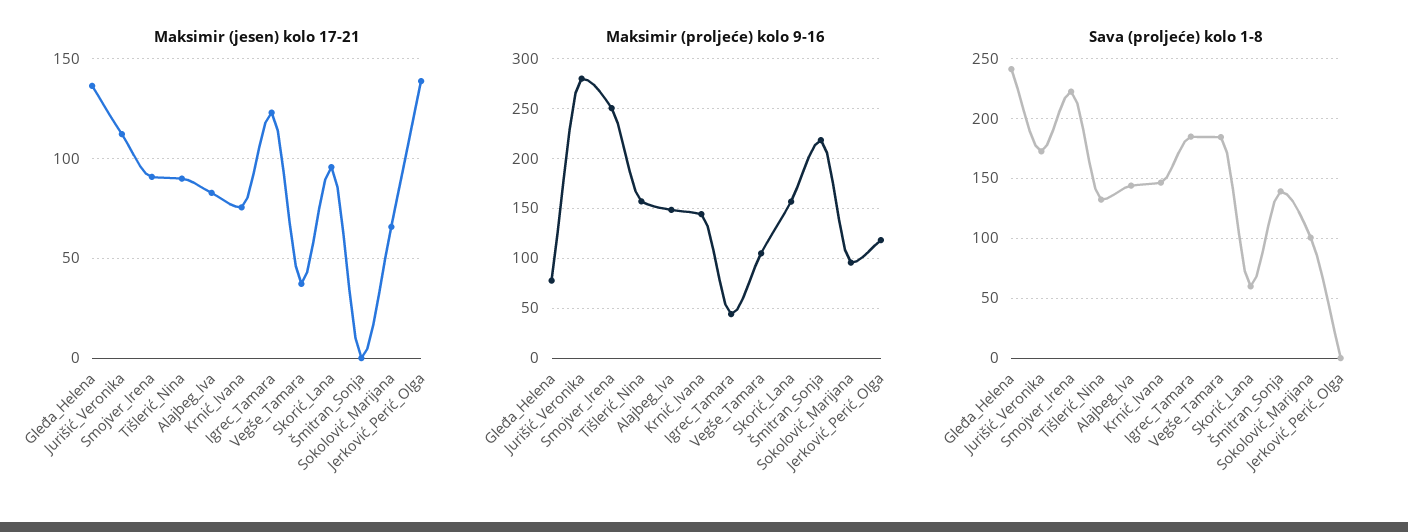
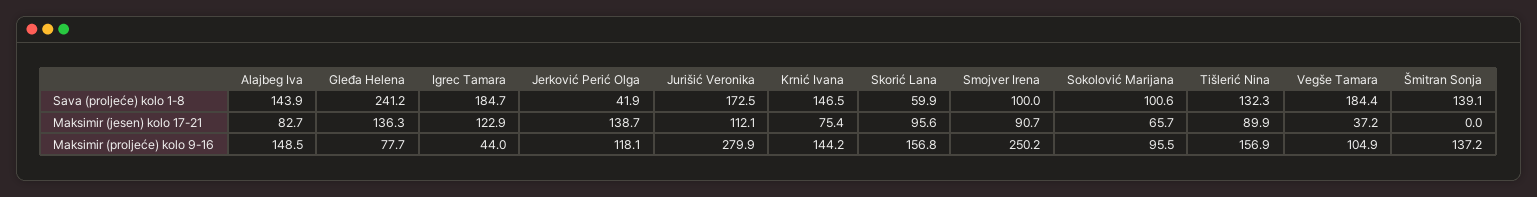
  {
    "Maksimir (jesen) kolo 17-21": {
      "Gleđa_Helena": 136.3,
      "Jurišić_Veronika": 112.1,
      "Smojver_Irena": 90.7,
      "Tišlerić_Nina": 89.9,
      "Alajbeg_Iva": 82.7,
      "Krnić_Ivana": 75.4,
      "Igrec_Tamara": 122.9,
      "Vegše_Tamara": 37.2,
      "Skorić_Lana": 95.6,
      "Šmitran_Sonja": 0,
      "Sokolović_Marijana": 65.7,
      "Jerković_Perić_Olga": 138.7
    },
    "Maksimir (proljeće) kolo 9-16": {
      "Gleđa_Helena": 77.7,
      "Jurišić_Veronika": 279.9,
      "Smojver_Irena": 250.2,
      "Tišlerić_Nina": 156.9,
      "Alajbeg_Iva": 148.5,
      "Krnić_Ivana": 144.2,
      "Igrec_Tamara": 44,
      "Vegše_Tamara": 104.9,
      "Skorić_Lana": 156.8,
-     "Šmitran_Sonja": 220,
+     "Šmitran_Sonja": 137.2,
      "Sokolović_Marijana": 95.5,
      "Jerković_Perić_Olga": 118.1
    },
    "Sava (proljeće) kolo 1-8": {
      "Gleđa_Helena": 241.2,
      "Jurišić_Veronika": 172.5,
-     "Smojver_Irena": 220,
+     "Smojver_Irena": 100,
      "Tišlerić_Nina": 132.3,
      "Alajbeg_Iva": 143.9,
      "Krnić_Ivana": 146.5,
      "Igrec_Tamara": 184.7,
      "Vegše_Tamara": 184.4,
      "Skorić_Lana": 59.9,
      "Šmitran_Sonja": 139.1,
      "Sokolović_Marijana": 100.6,
-     "Jerković_Perić_Olga": 0
+     "Jerković_Perić_Olga": 41.9
    }
  }

